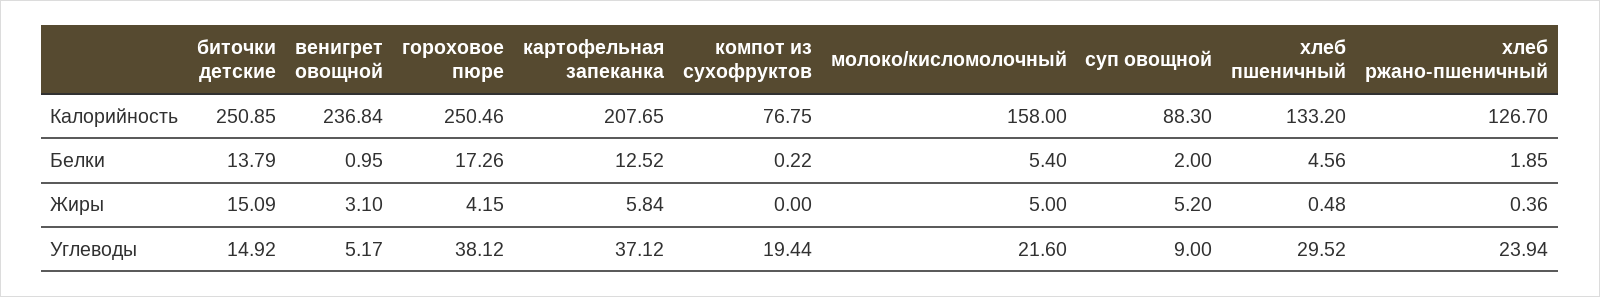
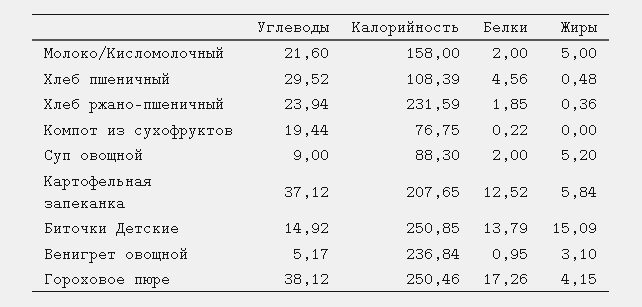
  {
    "биточки детские": {
      "Калорийность": 250.85,
      "Белки": 13.79,
      "Жиры": 15.09,
      "Углеводы": 14.92
    },
    "венигрет овощной": {
      "Калорийность": 236.84,
      "Белки": 0.95,
      "Жиры": 3.1,
      "Углеводы": 5.17
    },
    "гороховое пюре": {
      "Калорийность": 250.46,
      "Белки": 17.26,
      "Жиры": 4.15,
      "Углеводы": 38.12
    },
    "картофельная запеканка": {
      "Калорийность": 207.65,
      "Белки": 12.52,
      "Жиры": 5.84,
      "Углеводы": 37.12
    },
    "компот из сухофруктов": {
      "Калорийность": 76.75,
      "Белки": 0.22,
      "Жиры": 0,
      "Углеводы": 19.44
    },
    "молоко/кисломолочный": {
      "Калорийность": 158,
-     "Белки": 5.4,
+     "Белки": 2,
      "Жиры": 5,
      "Углеводы": 21.6
    },
    "суп овощной": {
      "Калорийность": 88.3,
      "Белки": 2,
      "Жиры": 5.2,
      "Углеводы": 9
    },
    "хлеб пшеничный": {
-     "Калорийность": 133.2,
+     "Калорийность": 108.39,
      "Белки": 4.56,
      "Жиры": 0.48,
      "Углеводы": 29.52
    },
    "хлеб ржано-пшеничный": {
-     "Калорийность": 126.7,
+     "Калорийность": 231.59,
      "Белки": 1.85,
      "Жиры": 0.36,
      "Углеводы": 23.94
    }
  }

